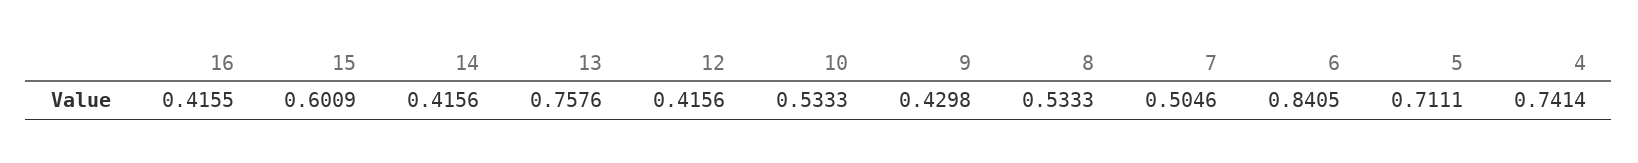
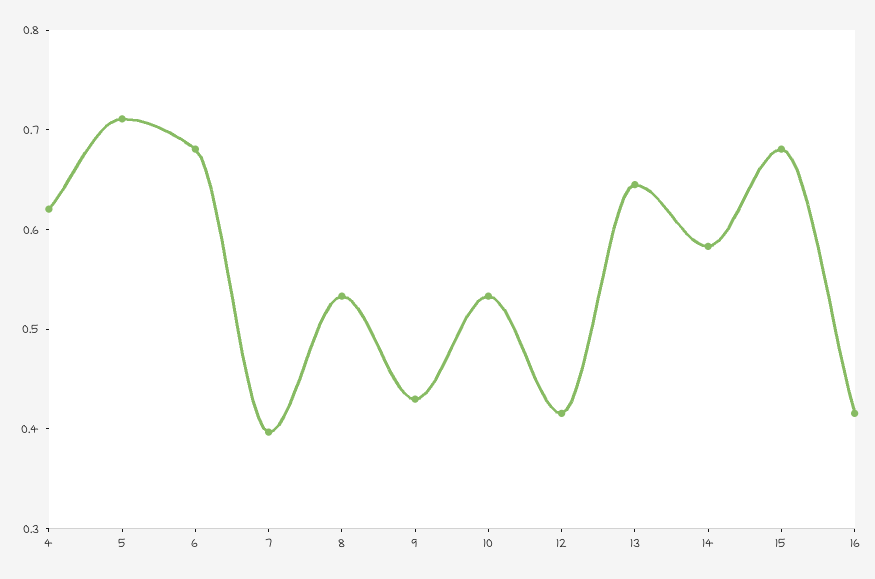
  {
    "16": 0.4155,
-   "15": 0.6009,
+   "15": 0.68,
-   "14": 0.4156,
+   "14": 0.58,
-   "13": 0.7576,
+   "13": 0.64,
    "12": 0.4156,
    "10": 0.5333,
    "9": 0.4298,
    "8": 0.5333,
-   "7": 0.5046,
+   "7": 0.4,
-   "6": 0.8405,
+   "6": 0.68,
    "5": 0.7111,
-   "4": 0.7414
+   "4": 0.62
  }

